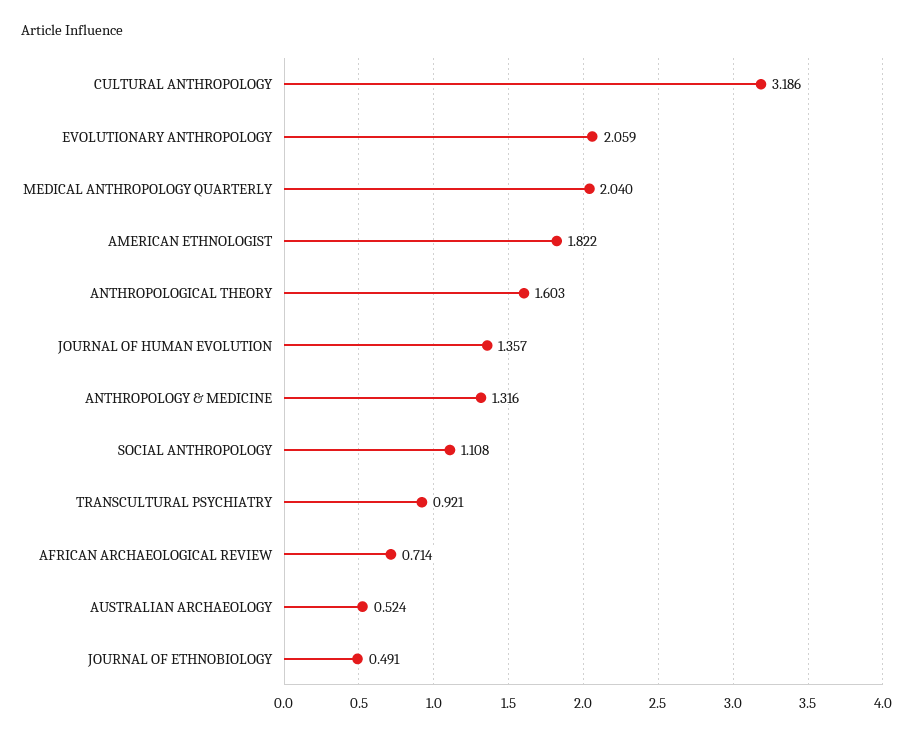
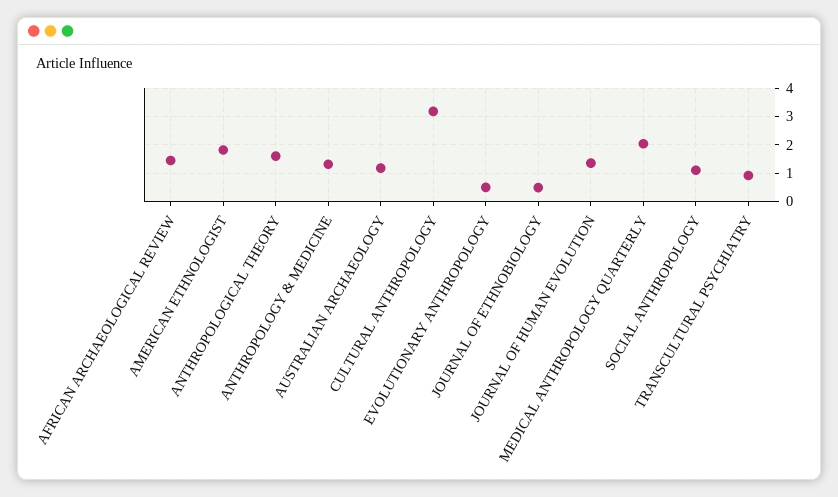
  {
    "CULTURAL ANTHROPOLOGY": 3.186,
-   "EVOLUTIONARY ANTHROPOLOGY": 2.059,
+   "EVOLUTIONARY ANTHROPOLOGY": 0.5,
    "MEDICAL ANTHROPOLOGY QUARTERLY": 2.04,
    "AMERICAN ETHNOLOGIST": 1.822,
    "ANTHROPOLOGICAL THEORY": 1.603,
    "JOURNAL OF HUMAN EVOLUTION": 1.357,
    "ANTHROPOLOGY & MEDICINE": 1.316,
    "SOCIAL ANTHROPOLOGY": 1.108,
    "TRANSCULTURAL PSYCHIATRY": 0.921,
-   "AFRICAN ARCHAEOLOGICAL REVIEW": 0.714,
+   "AFRICAN ARCHAEOLOGICAL REVIEW": 1.5,
-   "AUSTRALIAN ARCHAEOLOGY": 0.524,
+   "AUSTRALIAN ARCHAEOLOGY": 1.25,
    "JOURNAL OF ETHNOBIOLOGY": 0.491
  }

